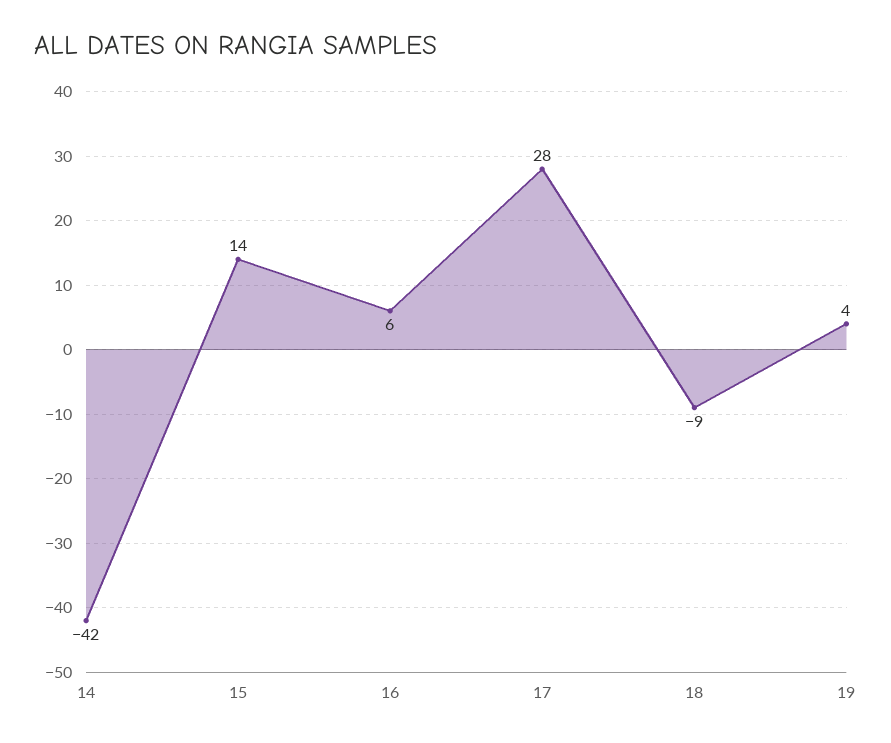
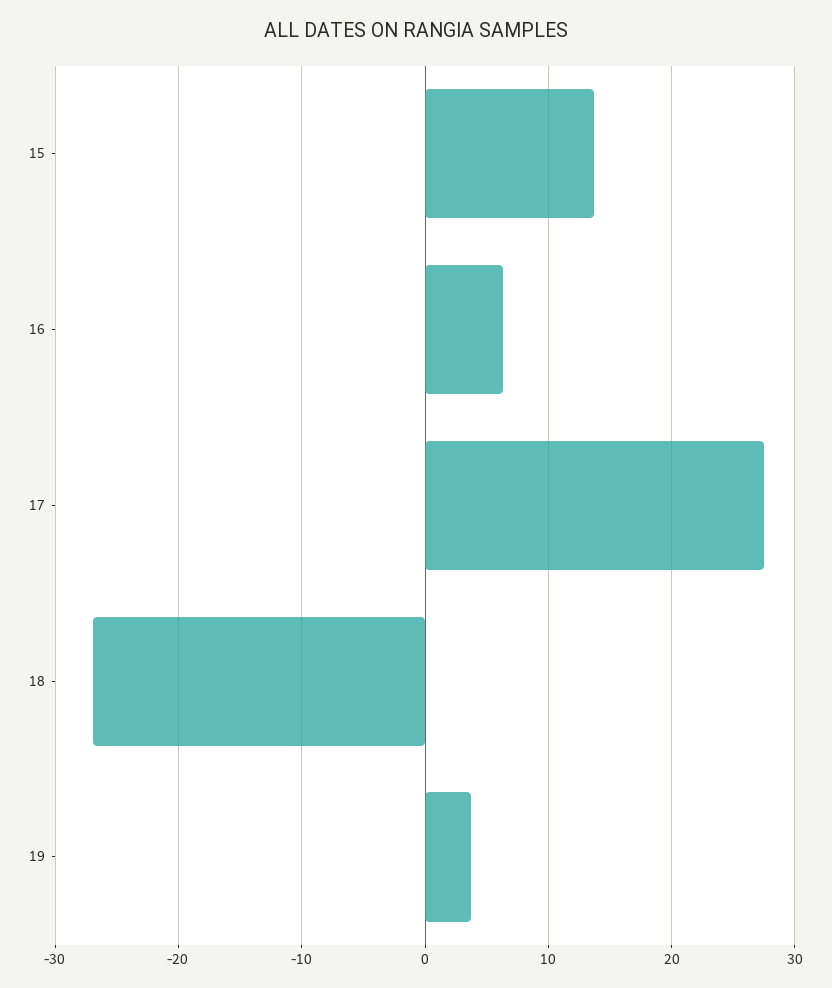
  {
-   "14": -42,
    "15": 14,
    "16": 6,
    "17": 28,
-   "18": -9,
+   "18": -27,
    "19": 4
  }

